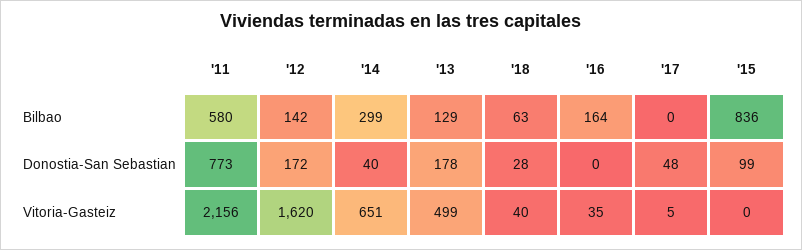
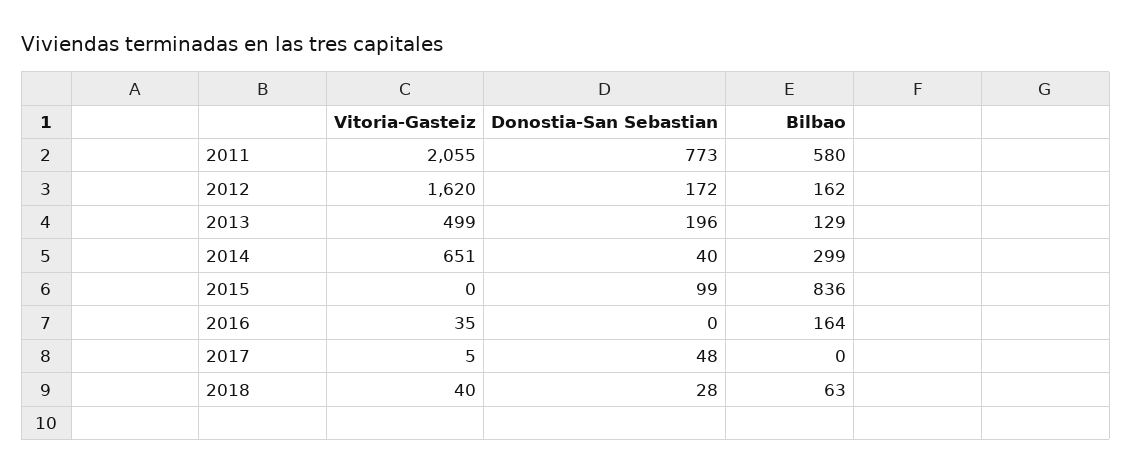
  {
    "'11": {
      "Bilbao": 580,
      "Donostia-San Sebastian": 773,
-     "Vitoria-Gasteiz": 2156
+     "Vitoria-Gasteiz": 2055
    },
    "'12": {
-     "Bilbao": 142,
+     "Bilbao": 162,
      "Donostia-San Sebastian": 172,
      "Vitoria-Gasteiz": 1620
    },
    "'14": {
      "Bilbao": 299,
      "Donostia-San Sebastian": 40,
      "Vitoria-Gasteiz": 651
    },
    "'13": {
      "Bilbao": 129,
-     "Donostia-San Sebastian": 178,
+     "Donostia-San Sebastian": 196,
      "Vitoria-Gasteiz": 499
    },
    "'18": {
      "Bilbao": 63,
      "Donostia-San Sebastian": 28,
      "Vitoria-Gasteiz": 40
    },
    "'16": {
      "Bilbao": 164,
      "Donostia-San Sebastian": 0,
      "Vitoria-Gasteiz": 35
    },
    "'17": {
      "Bilbao": 0,
      "Donostia-San Sebastian": 48,
      "Vitoria-Gasteiz": 5
    },
    "'15": {
      "Bilbao": 836,
      "Donostia-San Sebastian": 99,
      "Vitoria-Gasteiz": 0
    }
  }

